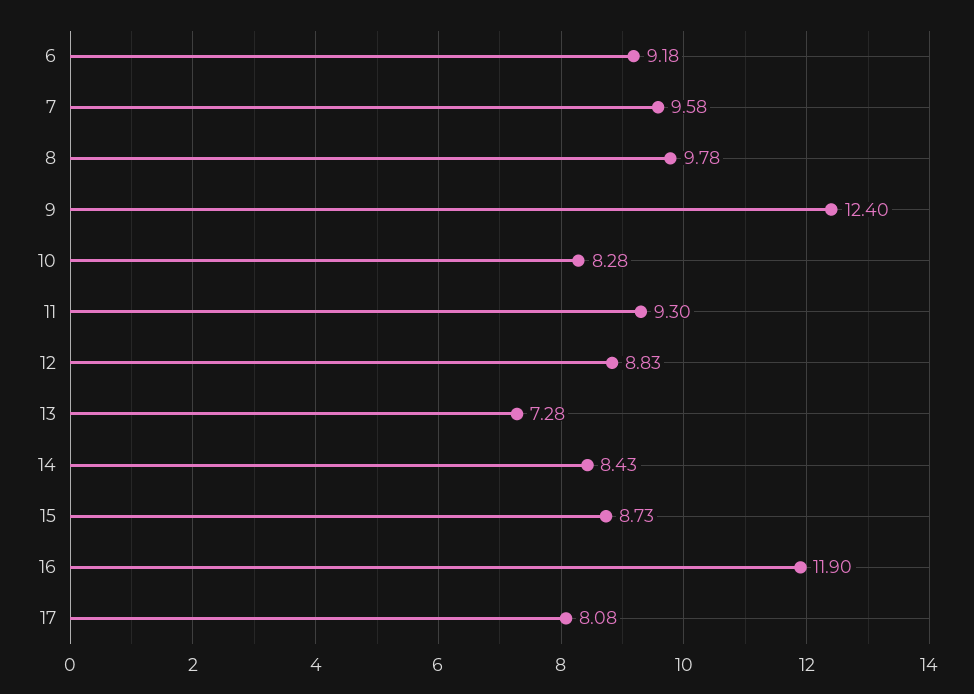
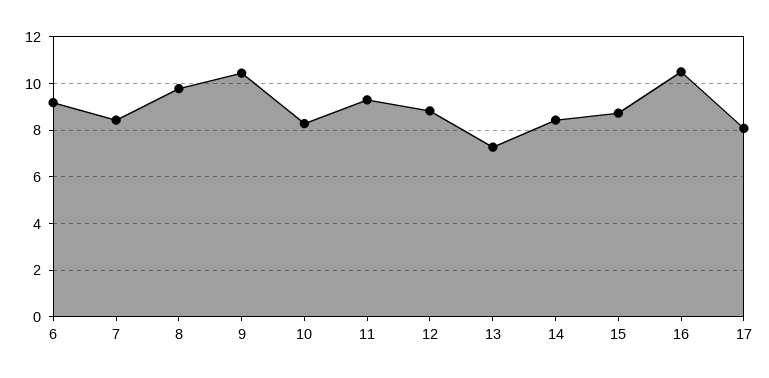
  {
    "6": 9.18,
-   "7": 9.58,
+   "7": 8.5,
    "8": 9.78,
-   "9": 12.4,
+   "9": 10.5,
    "10": 8.28,
    "11": 9.3,
    "12": 8.83,
    "13": 7.28,
    "14": 8.43,
    "15": 8.73,
-   "16": 11.9,
+   "16": 10.5,
    "17": 8.08
  }

